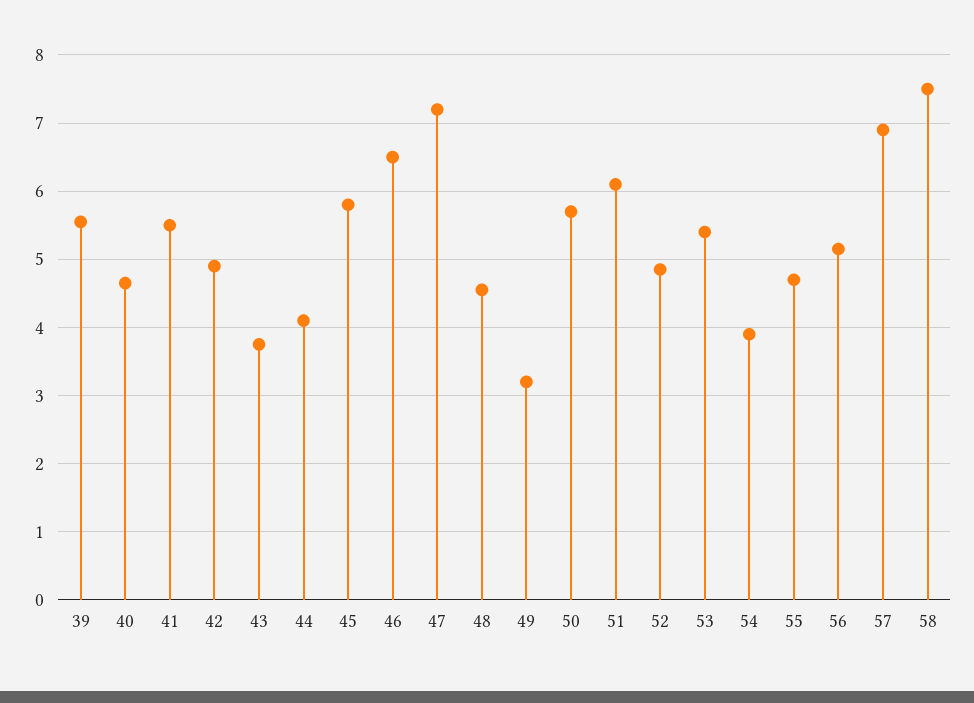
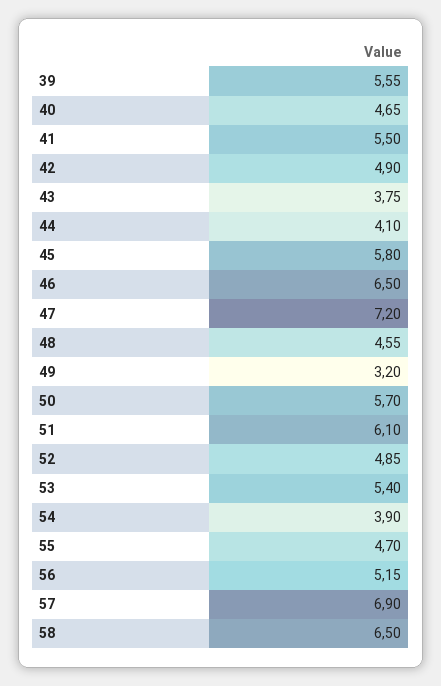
  {
    "39": 5.55,
    "40": 4.65,
    "41": 5.5,
    "42": 4.9,
    "43": 3.75,
    "44": 4.1,
    "45": 5.8,
    "46": 6.5,
    "47": 7.2,
    "48": 4.55,
    "49": 3.2,
    "50": 5.7,
    "51": 6.1,
    "52": 4.85,
    "53": 5.4,
    "54": 3.9,
    "55": 4.7,
    "56": 5.15,
    "57": 6.9,
-   "58": 7.5
+   "58": 6.5
  }

